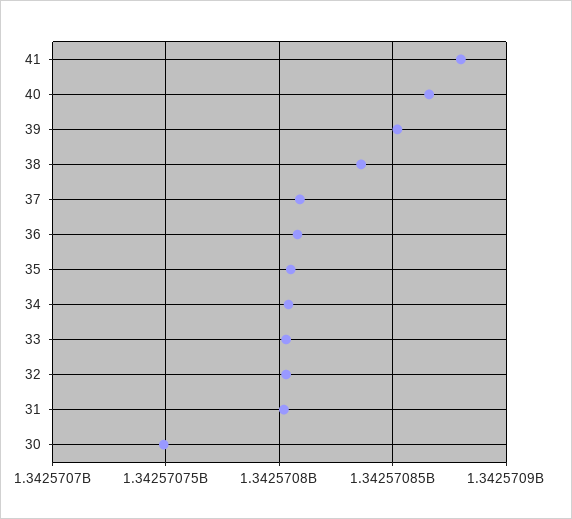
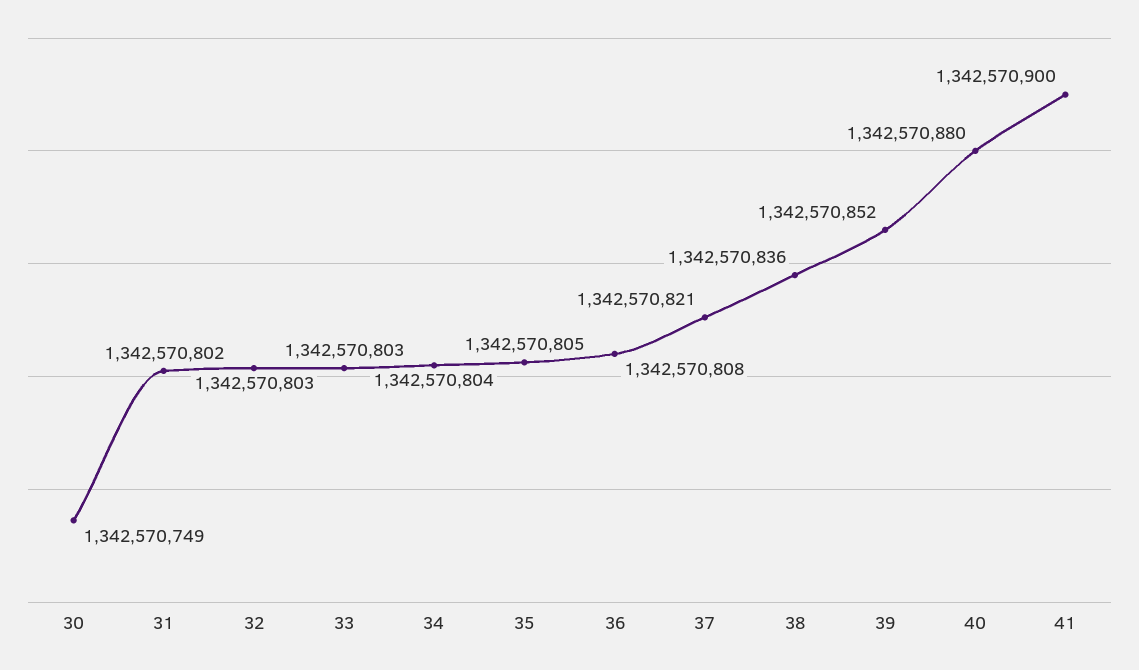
  {
-   "41": 1342570880,
+   "41": 1342570900,
-   "40": 1342570865,
+   "40": 1342570880,
    "39": 1342570852,
    "38": 1342570836,
-   "37": 1342570810,
+   "37": 1342570821,
    "36": 1342570808,
    "35": 1342570805,
    "34": 1342570804,
    "33": 1342570803,
    "32": 1342570803,
    "31": 1342570802,
    "30": 1342570749
  }

